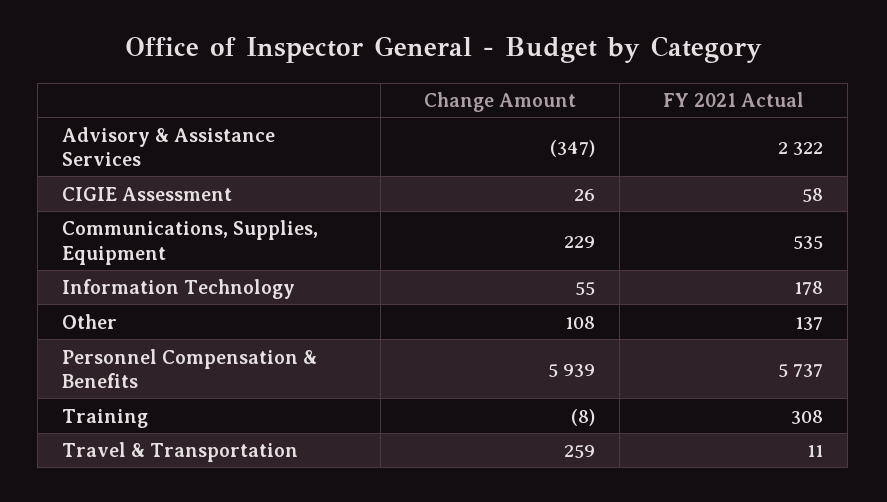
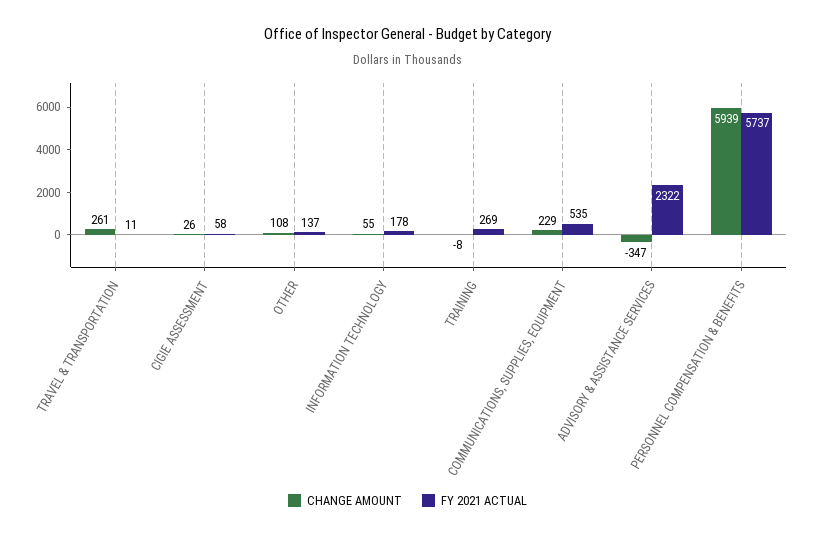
  {
    "Change Amount": {
      "Advisory & Assistance Services": -347,
      "CIGIE Assessment": 26,
      "Communications, Supplies, Equipment": 229,
      "Information Technology": 55,
      "Other": 108,
      "Personnel Compensation & Benefits": 5939,
      "Training": -8,
-     "Travel & Transportation": 259
+     "Travel & Transportation": 261
    },
    "FY 2021 Actual": {
      "Advisory & Assistance Services": 2322,
      "CIGIE Assessment": 58,
      "Communications, Supplies, Equipment": 535,
      "Information Technology": 178,
      "Other": 137,
      "Personnel Compensation & Benefits": 5737,
-     "Training": 308,
+     "Training": 269,
      "Travel & Transportation": 11
    }
  }

